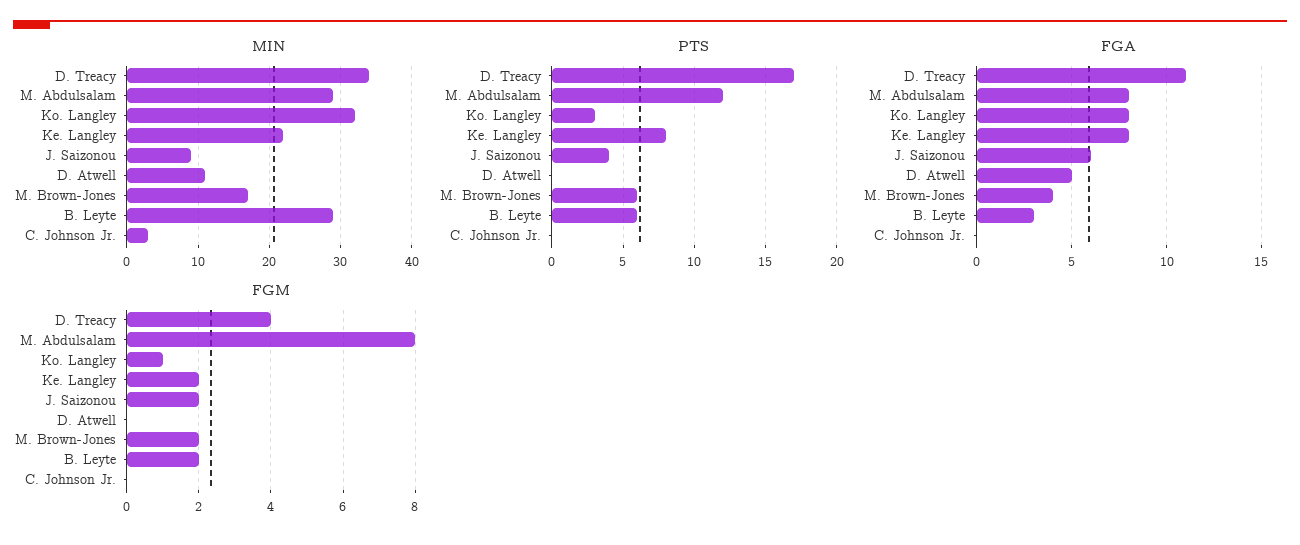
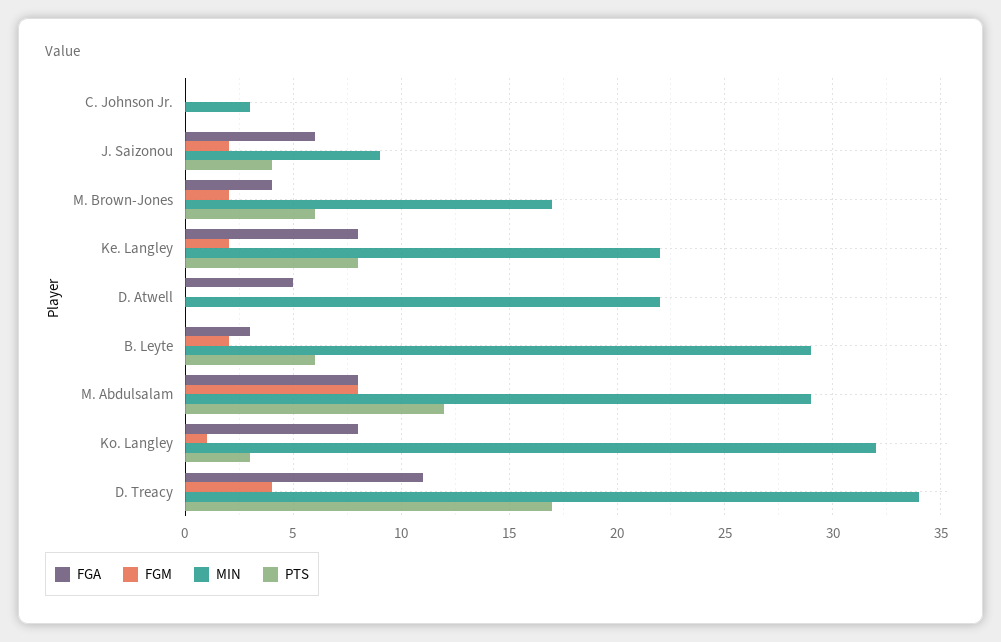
  {
    "MIN": {
      "D. Treacy": 34,
      "M. Abdulsalam": 29,
      "Ko. Langley": 32,
      "Ke. Langley": 22,
      "J. Saizonou": 9,
-     "D. Atwell": 11,
+     "D. Atwell": 22,
      "M. Brown-Jones": 17,
      "B. Leyte": 29,
      "C. Johnson Jr.": 3
    },
    "PTS": {
      "D. Treacy": 17,
      "M. Abdulsalam": 12,
      "Ko. Langley": 3,
      "Ke. Langley": 8,
      "J. Saizonou": 4,
      "D. Atwell": 0,
      "M. Brown-Jones": 6,
      "B. Leyte": 6,
      "C. Johnson Jr.": 0
    },
    "FGA": {
      "D. Treacy": 11,
      "M. Abdulsalam": 8,
      "Ko. Langley": 8,
      "Ke. Langley": 8,
      "J. Saizonou": 6,
      "D. Atwell": 5,
      "M. Brown-Jones": 4,
      "B. Leyte": 3,
      "C. Johnson Jr.": 0
    },
    "FGM": {
      "D. Treacy": 4,
      "M. Abdulsalam": 8,
      "Ko. Langley": 1,
      "Ke. Langley": 2,
      "J. Saizonou": 2,
      "D. Atwell": 0,
      "M. Brown-Jones": 2,
      "B. Leyte": 2,
      "C. Johnson Jr.": 0
    }
  }

